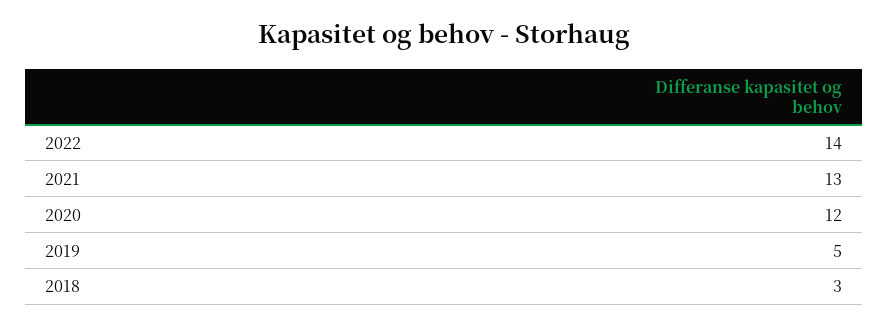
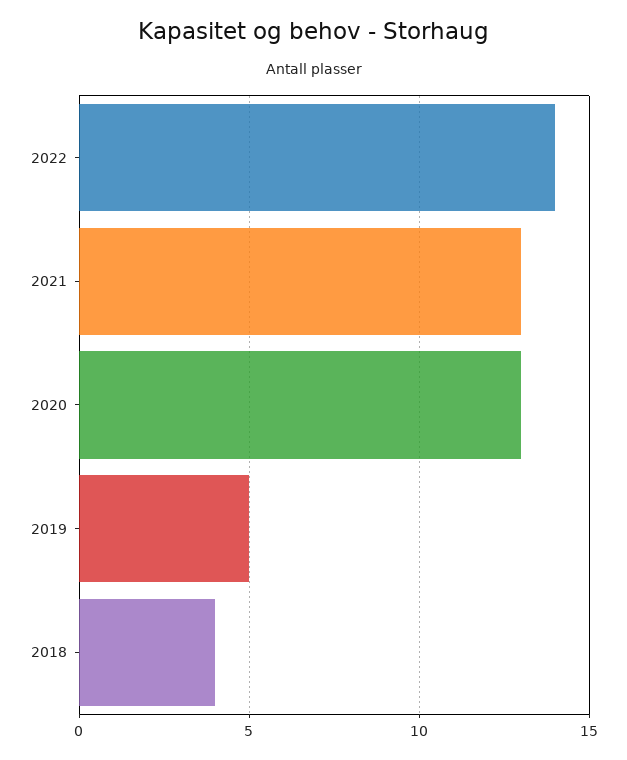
  {
    "2022": 14,
    "2021": 13,
-   "2020": 12,
+   "2020": 13,
    "2019": 5,
-   "2018": 3
+   "2018": 4
  }

